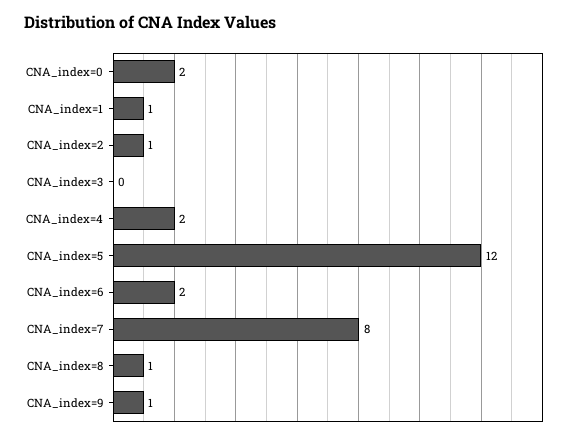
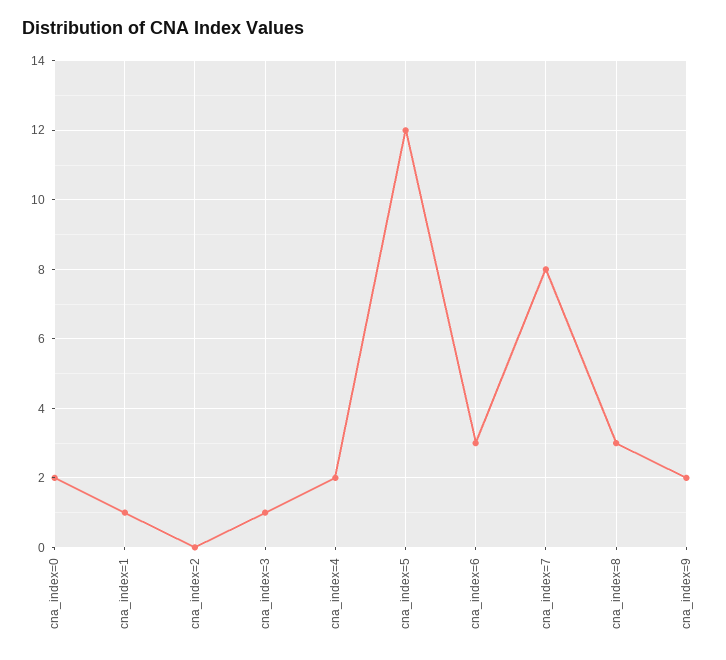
  {
    "CNA_index=0": 2,
    "CNA_index=1": 1,
-   "CNA_index=2": 1,
+   "CNA_index=2": 0,
-   "CNA_index=3": 0,
+   "CNA_index=3": 1,
    "CNA_index=4": 2,
    "CNA_index=5": 12,
-   "CNA_index=6": 2,
+   "CNA_index=6": 3,
    "CNA_index=7": 8,
-   "CNA_index=8": 1,
+   "CNA_index=8": 3,
-   "CNA_index=9": 1
+   "CNA_index=9": 2
  }

